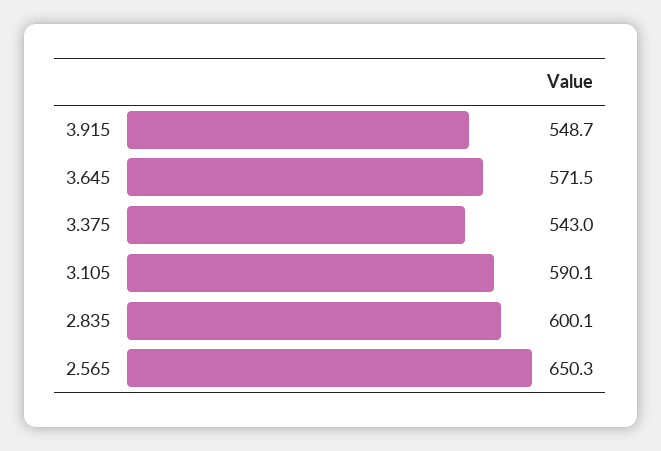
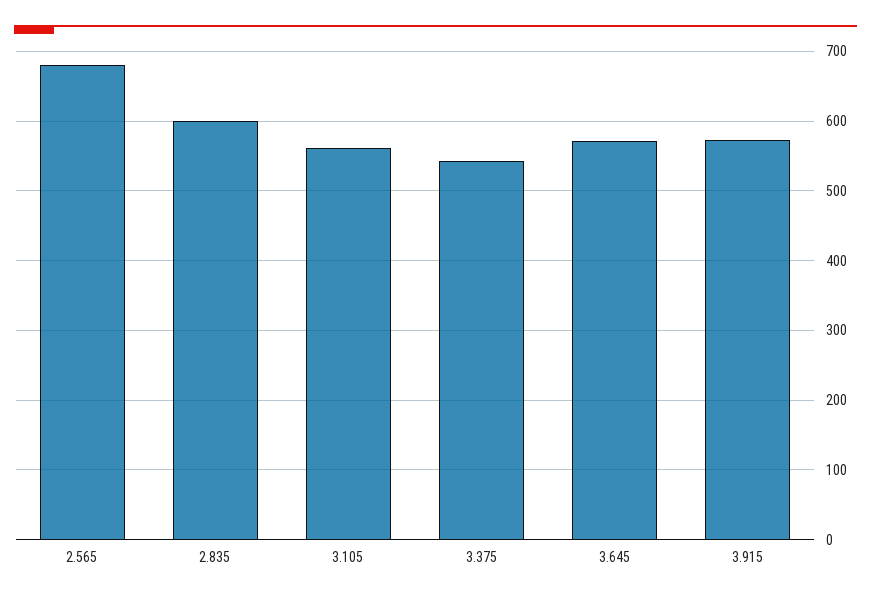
  {
-   "3.915": 548.7,
+   "3.915": 570,
    "3.645": 571.5,
    "3.375": 543,
-   "3.105": 590.1,
+   "3.105": 560,
    "2.835": 600.1,
-   "2.565": 650.3
+   "2.565": 680
  }

